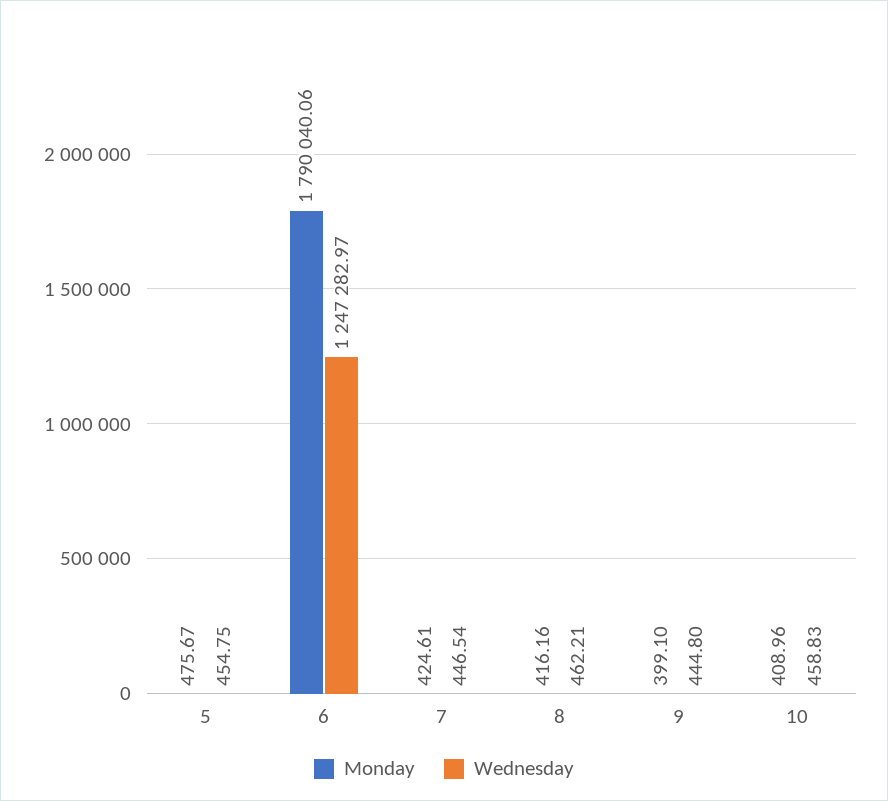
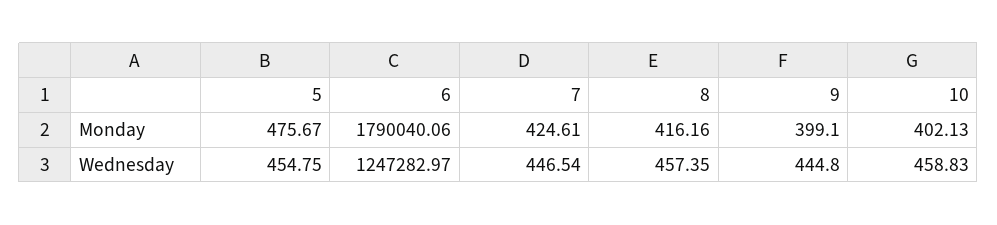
  {
    "Monday": {
      "5": 475.67,
      "6": 1790040.06,
      "7": 424.61,
      "8": 416.16,
      "9": 399.1,
-     "10": 408.96
+     "10": 402.13
    },
    "Wednesday": {
      "5": 454.75,
      "6": 1247282.97,
      "7": 446.54,
-     "8": 462.21,
+     "8": 457.35,
      "9": 444.8,
      "10": 458.83
    }
  }

